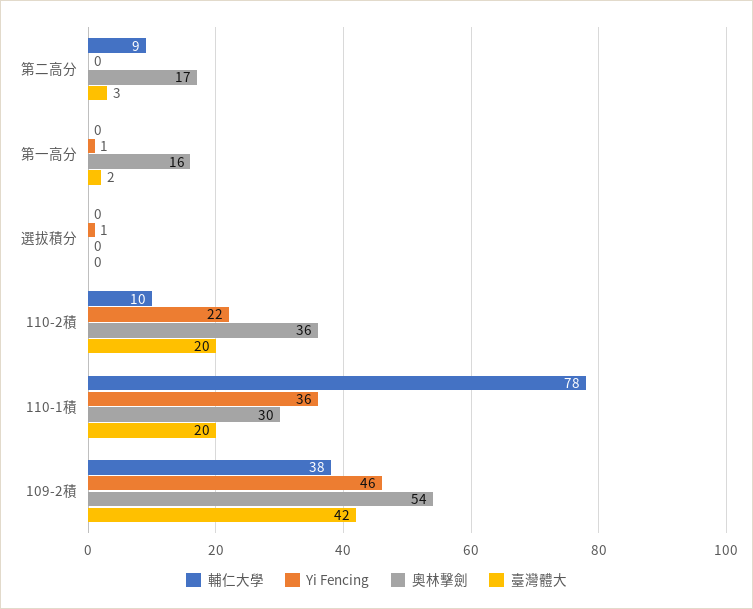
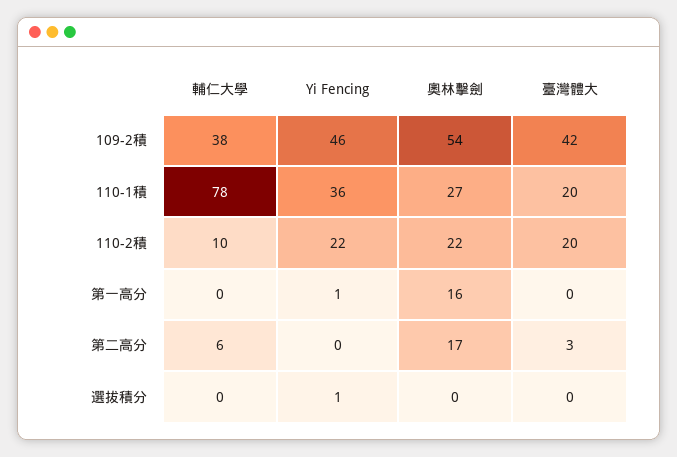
  {
    "輔仁大學": {
-     "第二高分": 9,
+     "第二高分": 6,
      "第一高分": 0,
      "選拔積分": 0,
      "110-2積": 10,
      "110-1積": 78,
      "109-2積": 38
    },
    "Yi Fencing": {
      "第二高分": 0,
      "第一高分": 1,
      "選拔積分": 1,
      "110-2積": 22,
      "110-1積": 36,
      "109-2積": 46
    },
    "奧林擊劍": {
      "第二高分": 17,
      "第一高分": 16,
      "選拔積分": 0,
-     "110-2積": 36,
+     "110-2積": 22,
-     "110-1積": 30,
+     "110-1積": 27,
      "109-2積": 54
    },
    "臺灣體大": {
      "第二高分": 3,
-     "第一高分": 2,
+     "第一高分": 0,
      "選拔積分": 0,
      "110-2積": 20,
      "110-1積": 20,
      "109-2積": 42
    }
  }

